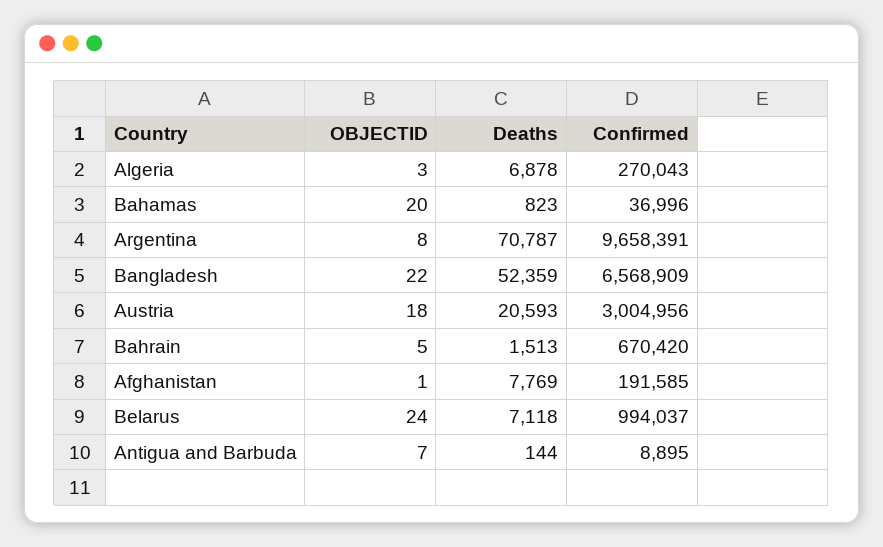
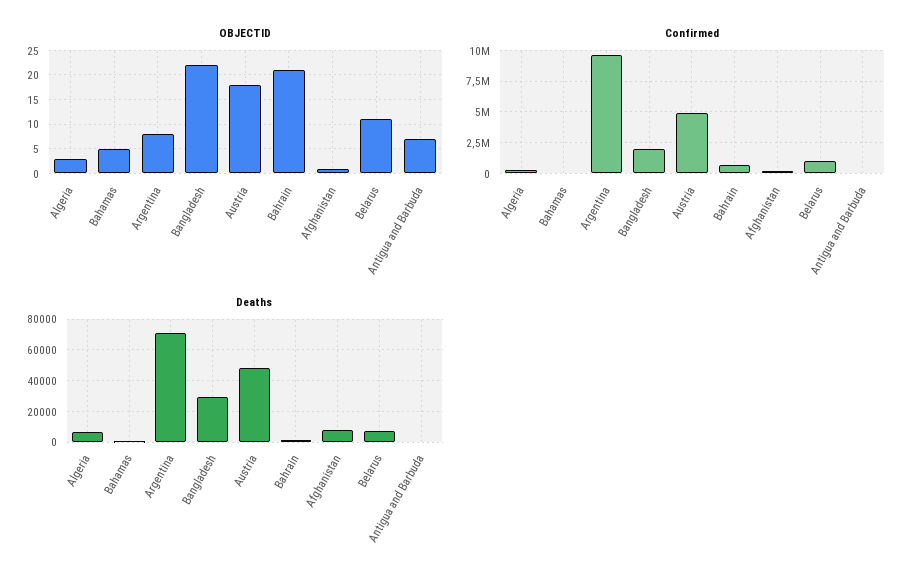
  {
    "OBJECTID": {
      "Algeria": 3,
-     "Bahamas": 20,
+     "Bahamas": 5,
      "Argentina": 8,
      "Bangladesh": 22,
      "Austria": 18,
-     "Bahrain": 5,
+     "Bahrain": 20,
      "Afghanistan": 1,
-     "Belarus": 24,
+     "Belarus": 10,
      "Antigua and Barbuda": 7
    },
    "Deaths": {
      "Algeria": 6878,
      "Bahamas": 823,
      "Argentina": 70787,
-     "Bangladesh": 52359,
+     "Bangladesh": 30000,
-     "Austria": 20593,
+     "Austria": 50000,
      "Bahrain": 1513,
      "Afghanistan": 7769,
      "Belarus": 7118,
      "Antigua and Barbuda": 144
    },
    "Confirmed": {
      "Algeria": 270043,
      "Bahamas": 36996,
      "Argentina": 9658391,
-     "Bangladesh": 6568909,
+     "Bangladesh": 2000000,
-     "Austria": 3004956,
+     "Austria": 5000000,
      "Bahrain": 670420,
      "Afghanistan": 191585,
      "Belarus": 994037,
      "Antigua and Barbuda": 8895
    }
  }

